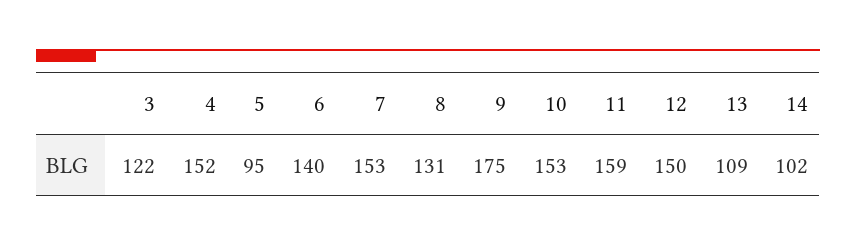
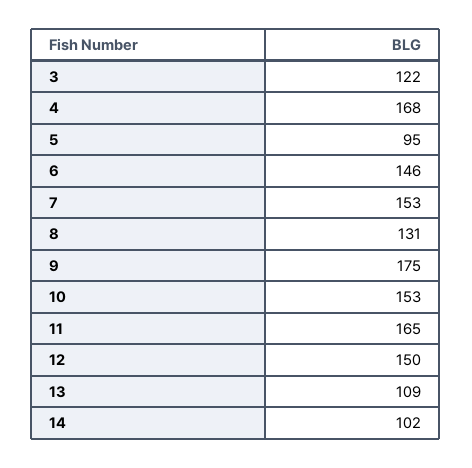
  {
    "3": 122,
-   "4": 152,
+   "4": 168,
    "5": 95,
-   "6": 140,
+   "6": 146,
    "7": 153,
    "8": 131,
    "9": 175,
    "10": 153,
-   "11": 159,
+   "11": 165,
    "12": 150,
    "13": 109,
    "14": 102
  }

